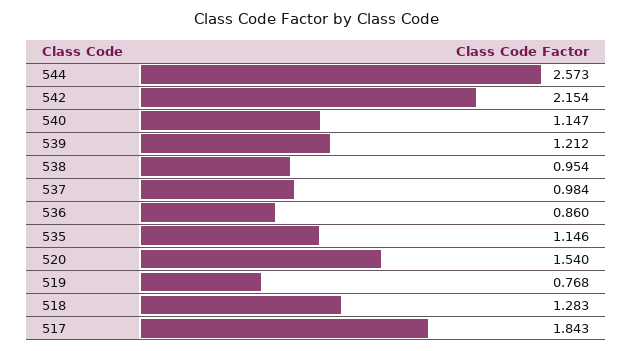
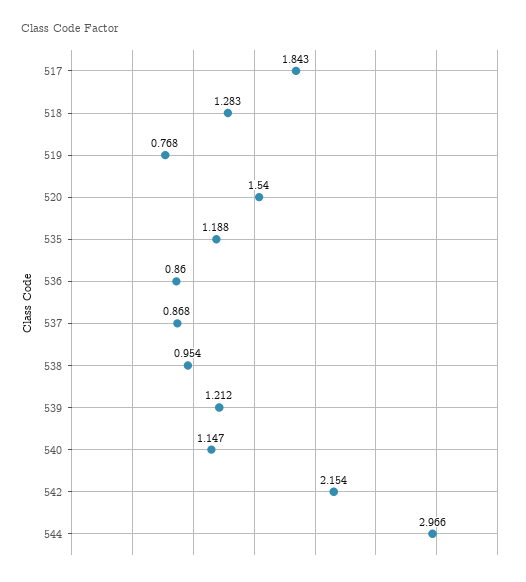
  {
-   "544": 2.573,
+   "544": 2.966,
    "542": 2.154,
    "540": 1.147,
    "539": 1.212,
    "538": 0.954,
-   "537": 0.984,
+   "537": 0.868,
    "536": 0.86,
-   "535": 1.146,
+   "535": 1.188,
    "520": 1.54,
    "519": 0.768,
    "518": 1.283,
    "517": 1.843
  }

